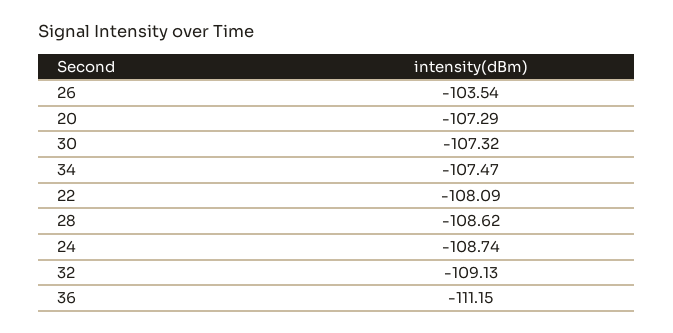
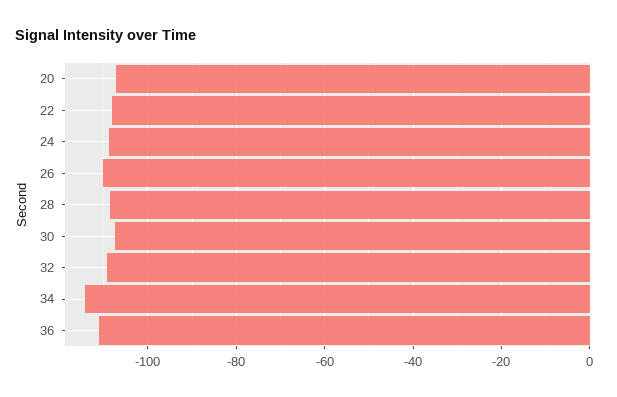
  {
-   "26": -103.54,
+   "26": -110,
    "20": -107.29,
    "30": -107.32,
-   "34": -107.47,
+   "34": -114,
    "22": -108.09,
    "28": -108.62,
    "24": -108.74,
    "32": -109.13,
    "36": -111.15
  }

